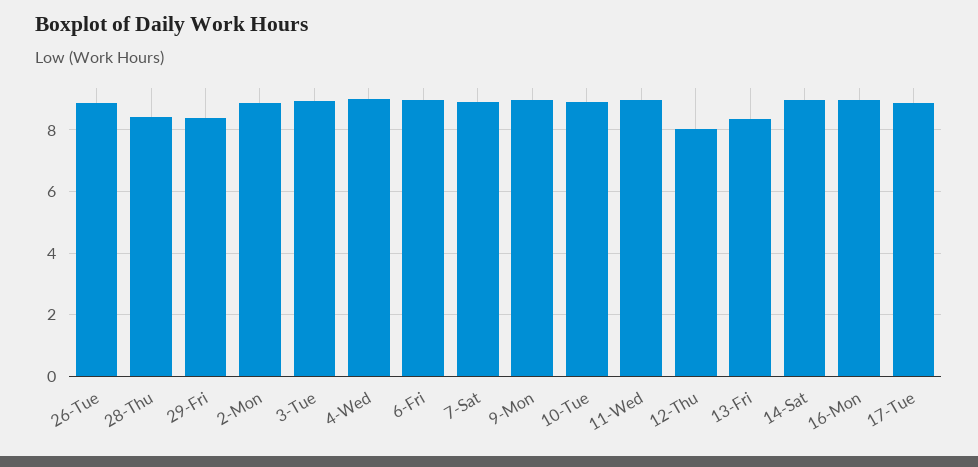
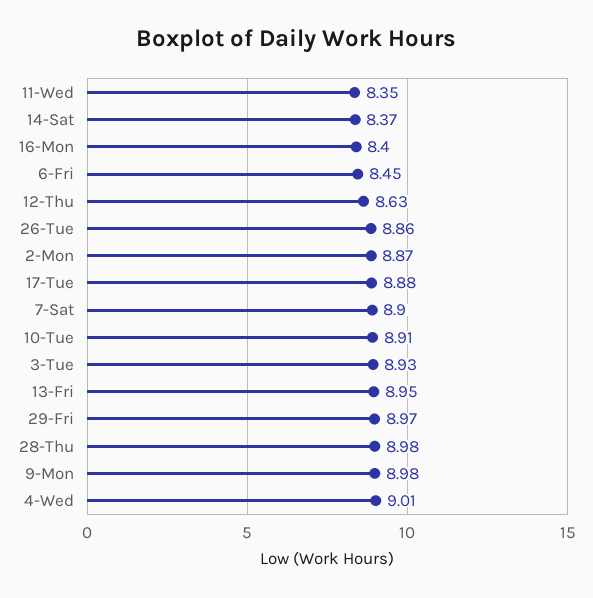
  {
    "26-Tue": 8.86,
-   "28-Thu": 8.4,
+   "28-Thu": 8.98,
-   "29-Fri": 8.4,
+   "29-Fri": 8.97,
    "2-Mon": 8.87,
    "3-Tue": 8.93,
    "4-Wed": 9.01,
-   "6-Fri": 9,
+   "6-Fri": 8.45,
    "7-Sat": 8.9,
    "9-Mon": 8.98,
    "10-Tue": 8.91,
-   "11-Wed": 9,
+   "11-Wed": 8.35,
-   "12-Thu": 8,
+   "12-Thu": 8.63,
-   "13-Fri": 8.4,
+   "13-Fri": 8.95,
-   "14-Sat": 9,
+   "14-Sat": 8.37,
-   "16-Mon": 9,
+   "16-Mon": 8.4,
    "17-Tue": 8.88
  }

